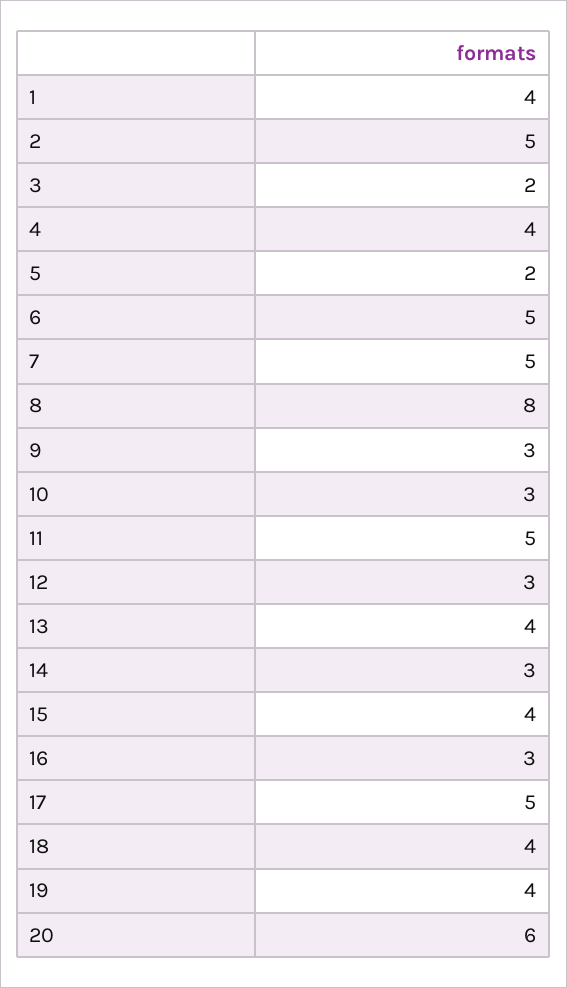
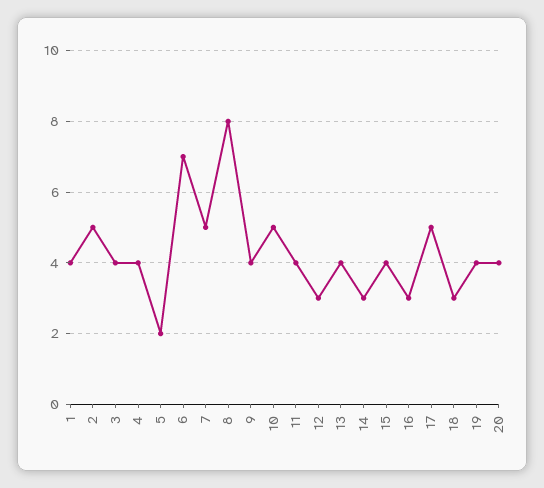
  {
    "1": 4,
    "2": 5,
-   "3": 2,
+   "3": 4,
    "4": 4,
    "5": 2,
-   "6": 5,
+   "6": 7,
    "7": 5,
    "8": 8,
-   "9": 3,
+   "9": 4,
-   "10": 3,
+   "10": 5,
-   "11": 5,
+   "11": 4,
    "12": 3,
    "13": 4,
    "14": 3,
    "15": 4,
    "16": 3,
    "17": 5,
-   "18": 4,
+   "18": 3,
    "19": 4,
-   "20": 6
+   "20": 4
  }

